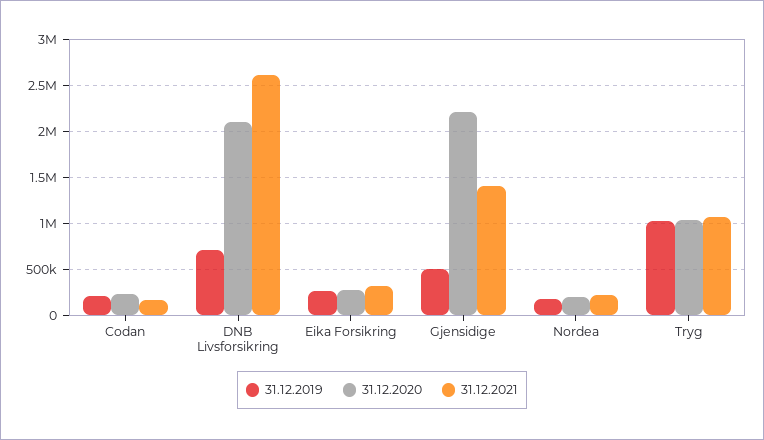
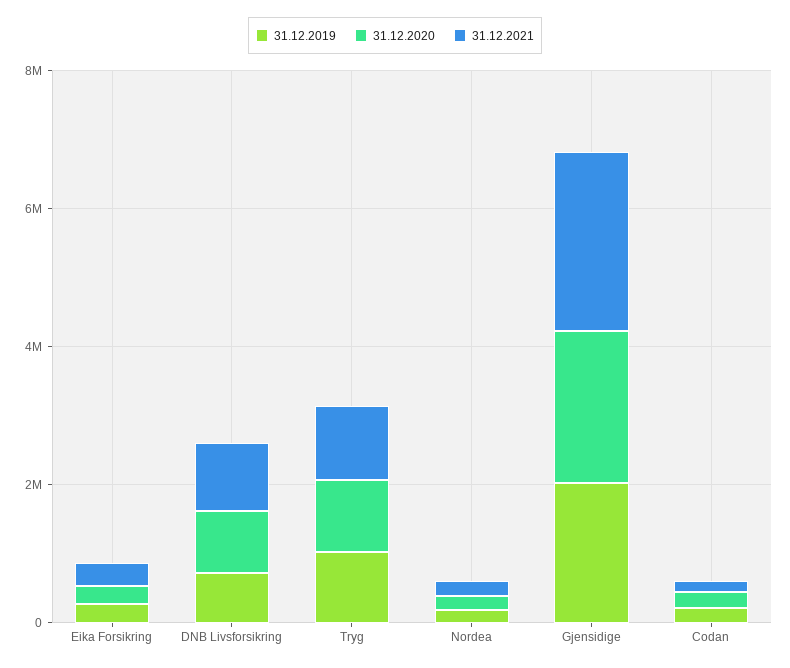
  {
    "31.12.2019": {
      "Codan": 200000,
      "DNB Livsforsikring": 700000,
      "Eika Forsikring": 300000,
-     "Gjensidige": 500000,
+     "Gjensidige": 2000000,
      "Nordea": 200000,
      "Tryg": 1000000
    },
    "31.12.2020": {
      "Codan": 200000,
-     "DNB Livsforsikring": 2100000,
+     "DNB Livsforsikring": 1000000,
      "Eika Forsikring": 300000,
      "Gjensidige": 2200000,
      "Nordea": 200000,
      "Tryg": 1000000
    },
    "31.12.2021": {
      "Codan": 200000,
-     "DNB Livsforsikring": 2600000,
+     "DNB Livsforsikring": 1000000,
      "Eika Forsikring": 300000,
-     "Gjensidige": 1400000,
+     "Gjensidige": 2500000,
      "Nordea": 200000,
      "Tryg": 1100000
    }
  }

